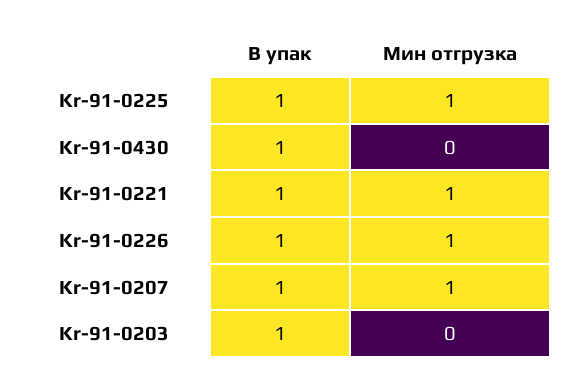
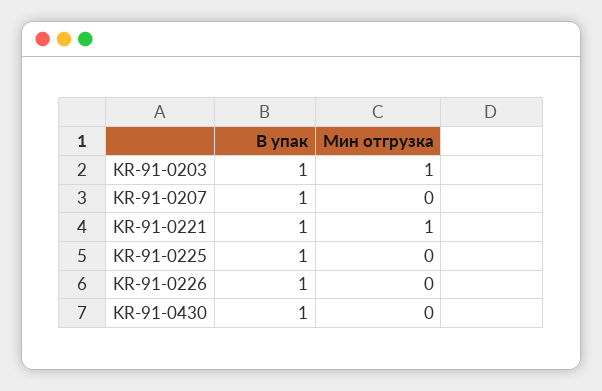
  {
    "В упак": {
      "Kr-91-0225": 1,
      "Kr-91-0430": 1,
      "Kr-91-0221": 1,
      "Kr-91-0226": 1,
      "Kr-91-0207": 1,
      "Kr-91-0203": 1
    },
    "Мин отгрузка": {
-     "Kr-91-0225": 1,
+     "Kr-91-0225": 0,
      "Kr-91-0430": 0,
      "Kr-91-0221": 1,
-     "Kr-91-0226": 1,
+     "Kr-91-0226": 0,
-     "Kr-91-0207": 1,
+     "Kr-91-0207": 0,
-     "Kr-91-0203": 0
+     "Kr-91-0203": 1
    }
  }

